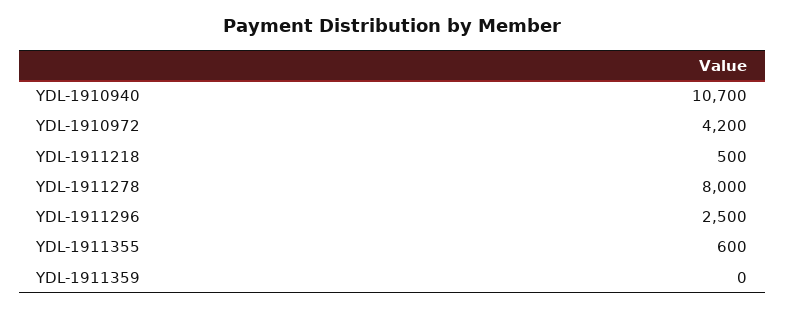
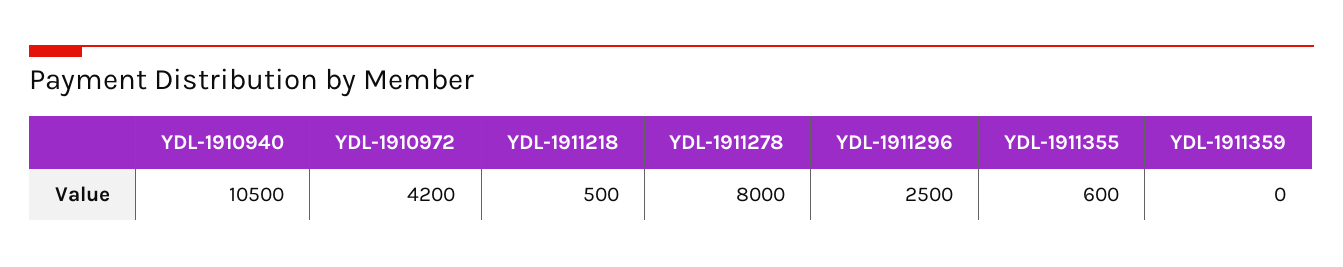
  {
-   "YDL-1910940": 10700,
+   "YDL-1910940": 10500,
    "YDL-1910972": 4200,
    "YDL-1911218": 500,
    "YDL-1911278": 8000,
    "YDL-1911296": 2500,
    "YDL-1911355": 600,
    "YDL-1911359": 0
  }

